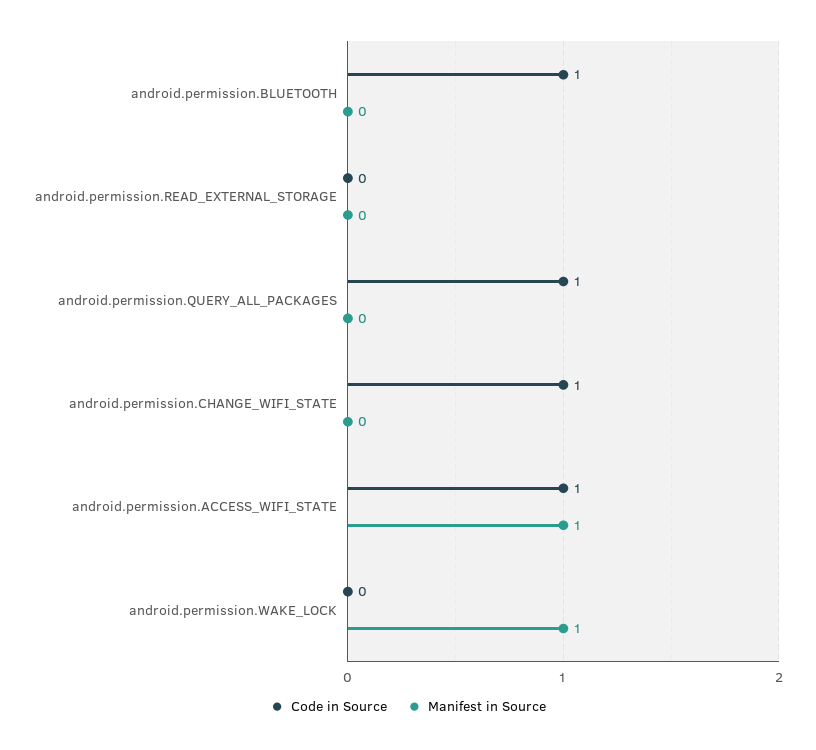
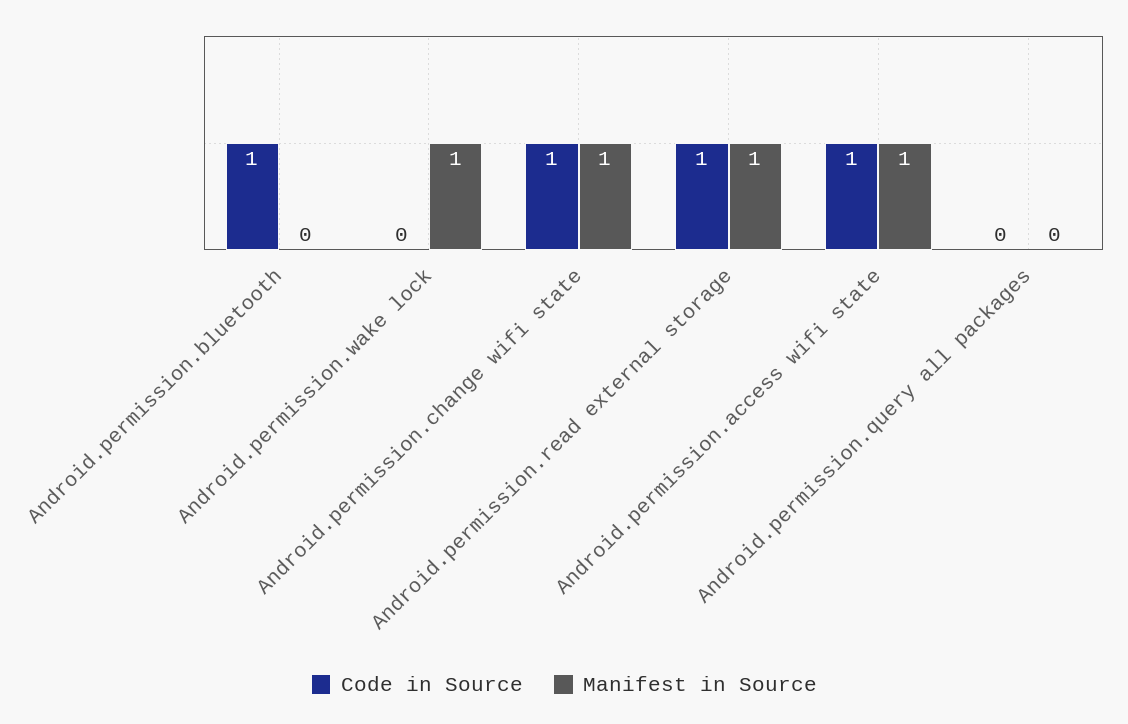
  {
    "Code in Source": {
      "android.permission.BLUETOOTH": 1,
-     "android.permission.READ_EXTERNAL_STORAGE": 0,
+     "android.permission.READ_EXTERNAL_STORAGE": 1,
-     "android.permission.QUERY_ALL_PACKAGES": 1,
+     "android.permission.QUERY_ALL_PACKAGES": 0,
      "android.permission.CHANGE_WIFI_STATE": 1,
      "android.permission.ACCESS_WIFI_STATE": 1,
      "android.permission.WAKE_LOCK": 0
    },
    "Manifest in Source": {
      "android.permission.BLUETOOTH": 0,
-     "android.permission.READ_EXTERNAL_STORAGE": 0,
+     "android.permission.READ_EXTERNAL_STORAGE": 1,
      "android.permission.QUERY_ALL_PACKAGES": 0,
-     "android.permission.CHANGE_WIFI_STATE": 0,
+     "android.permission.CHANGE_WIFI_STATE": 1,
      "android.permission.ACCESS_WIFI_STATE": 1,
      "android.permission.WAKE_LOCK": 1
    }
  }

